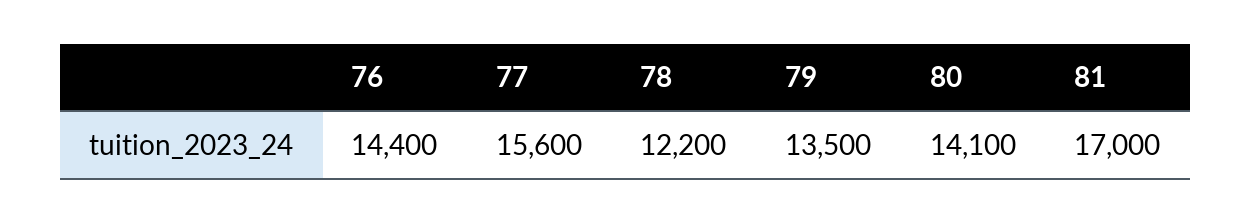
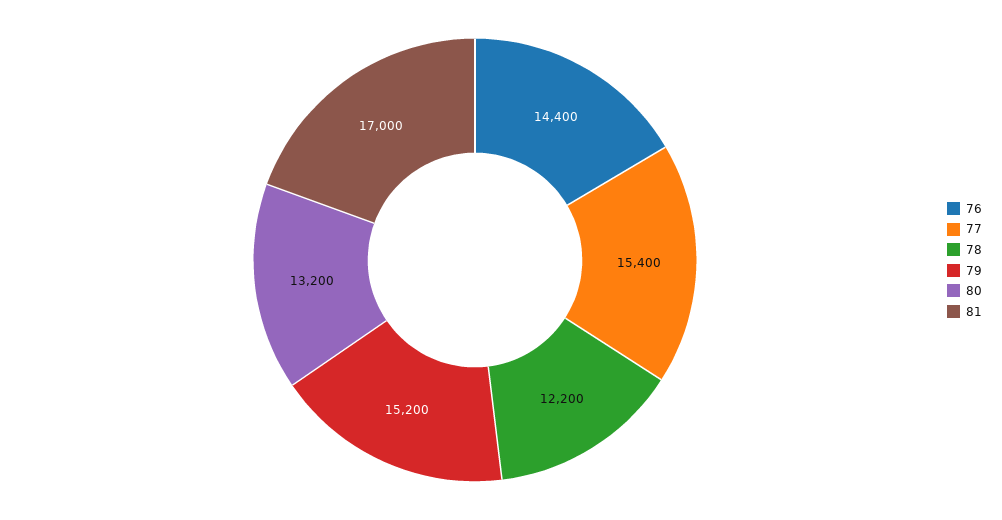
  {
    "76": 14400,
-   "77": 15600,
+   "77": 15400,
    "78": 12200,
-   "79": 13500,
+   "79": 15200,
-   "80": 14100,
+   "80": 13200,
    "81": 17000
  }

